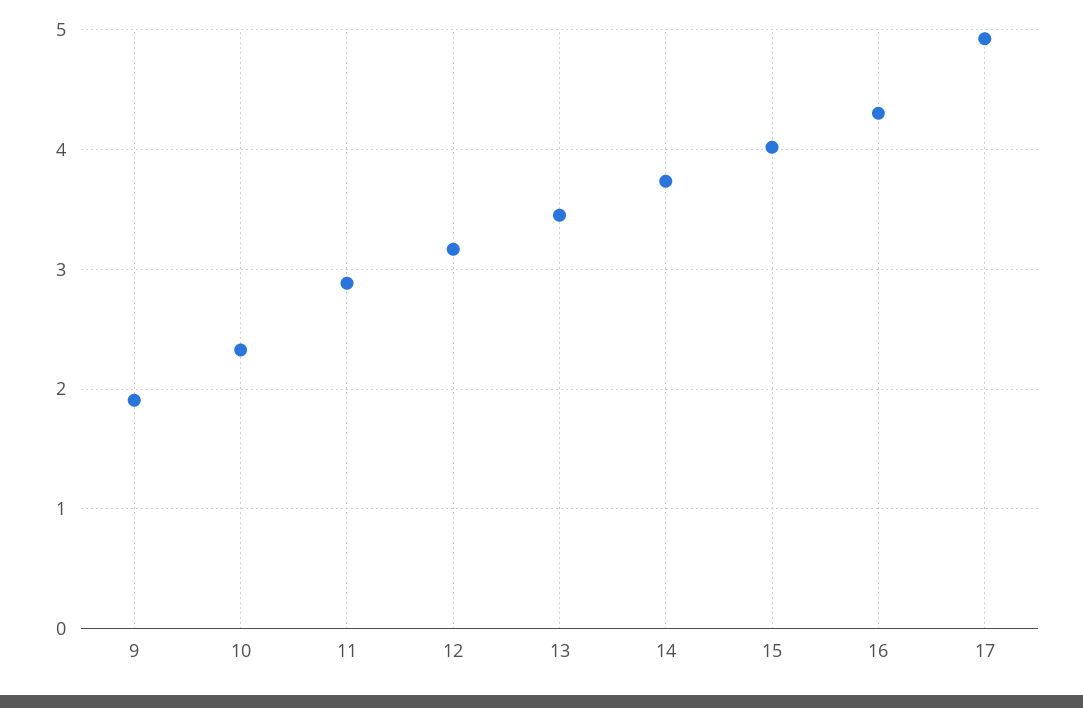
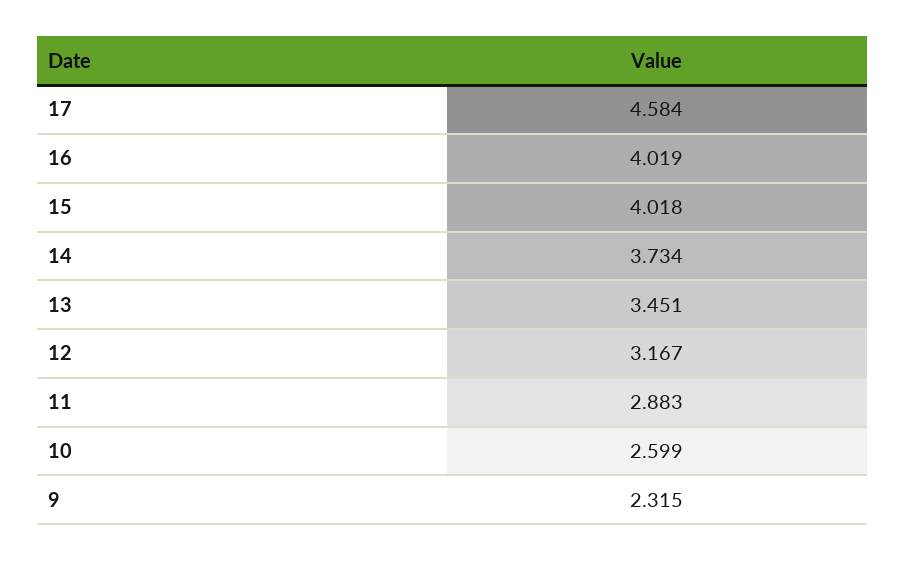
  {
-   "9": 1.9,
+   "9": 2.315,
-   "10": 2.3,
+   "10": 2.599,
    "11": 2.883,
    "12": 3.167,
    "13": 3.451,
    "14": 3.734,
    "15": 4.018,
-   "16": 4.3,
+   "16": 4.019,
-   "17": 4.9
+   "17": 4.584
  }

